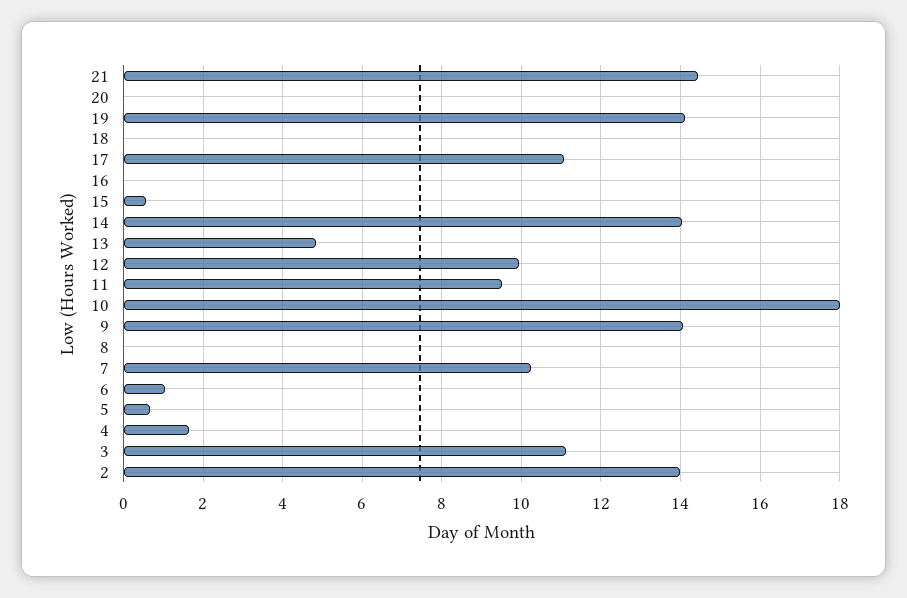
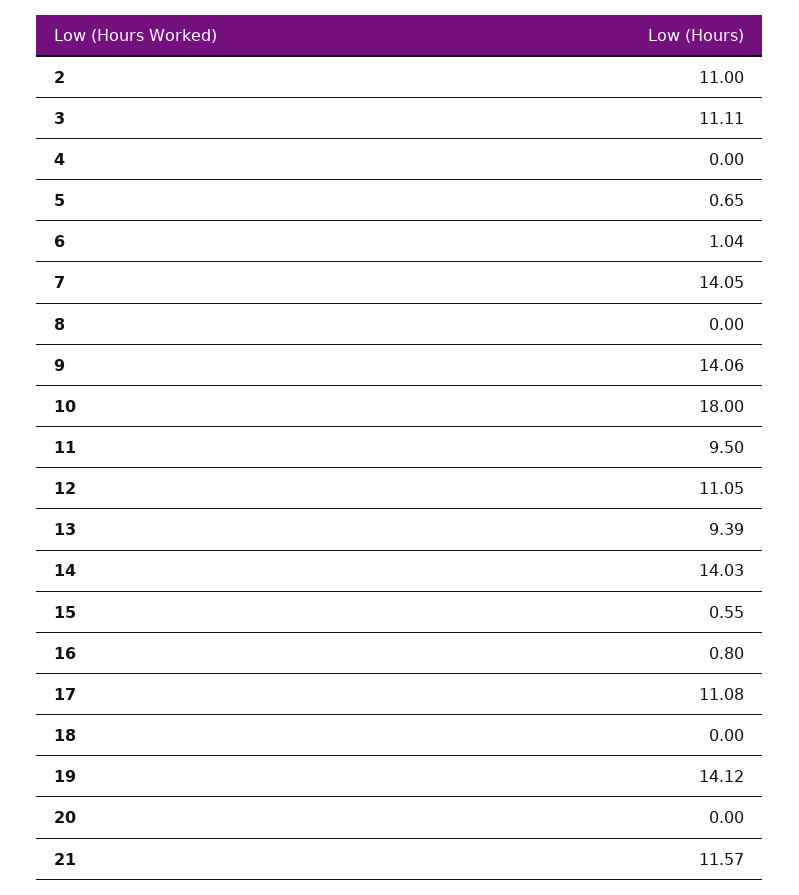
  {
-   "21": 14.4,
+   "21": 11.57,
    "20": 0,
    "19": 14.12,
    "18": 0,
    "17": 11.08,
-   "16": 0,
+   "16": 0.8,
    "15": 0.55,
    "14": 14.03,
-   "13": 4.8,
+   "13": 9.39,
-   "12": 10,
+   "12": 11.05,
    "11": 9.5,
    "10": 18,
    "9": 14.06,
    "8": 0,
-   "7": 10.2,
+   "7": 14.05,
    "6": 1.04,
    "5": 0.65,
-   "4": 1.6,
+   "4": 0,
    "3": 11.11,
-   "2": 14
+   "2": 11
  }

